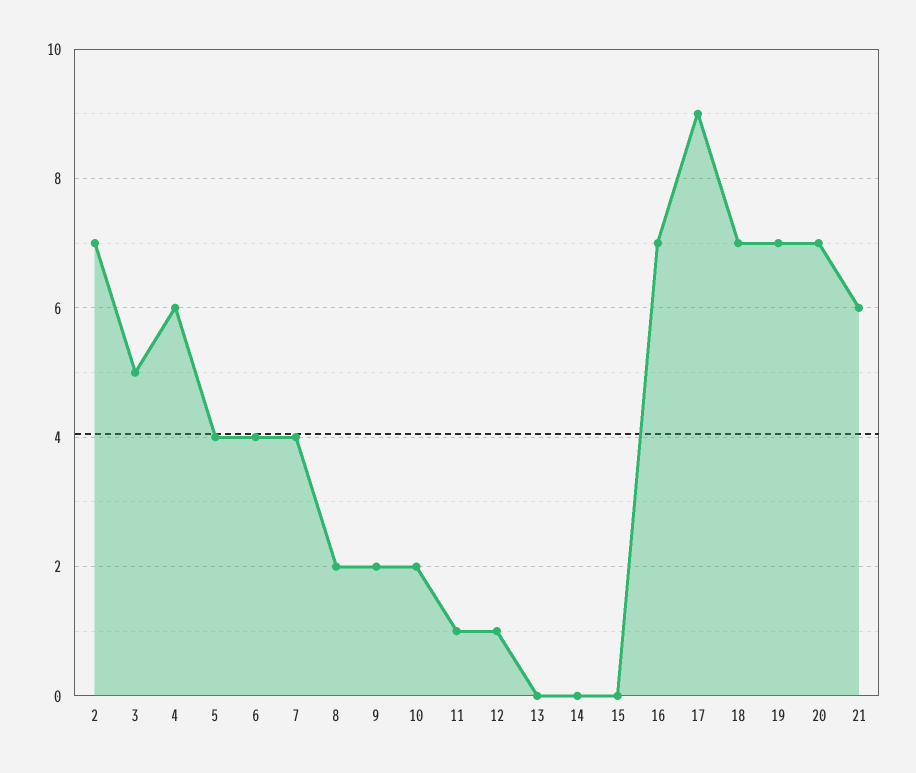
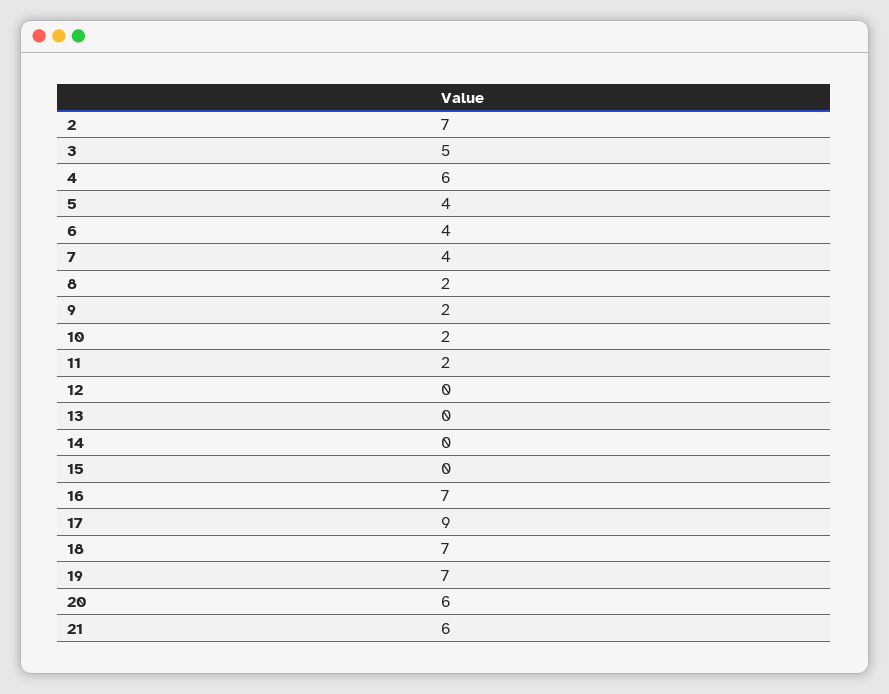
  {
    "2": 7,
    "3": 5,
    "4": 6,
    "5": 4,
    "6": 4,
    "7": 4,
    "8": 2,
    "9": 2,
    "10": 2,
-   "11": 1,
+   "11": 2,
-   "12": 1,
+   "12": 0,
    "13": 0,
    "14": 0,
    "15": 0,
    "16": 7,
    "17": 9,
    "18": 7,
    "19": 7,
-   "20": 7,
+   "20": 6,
    "21": 6
  }

